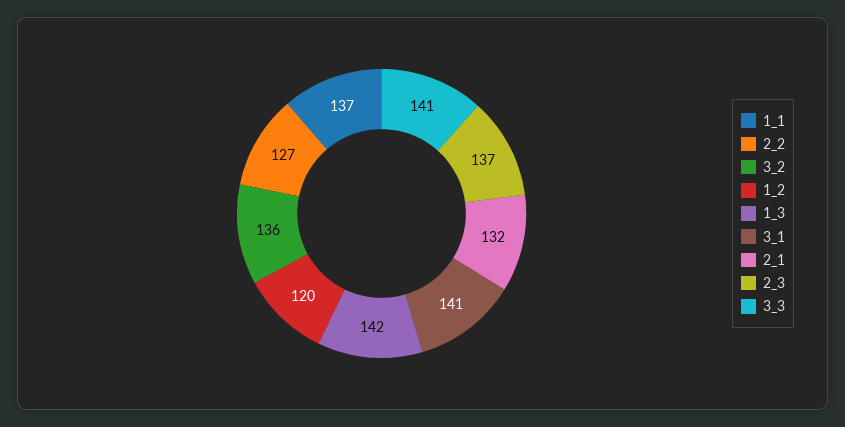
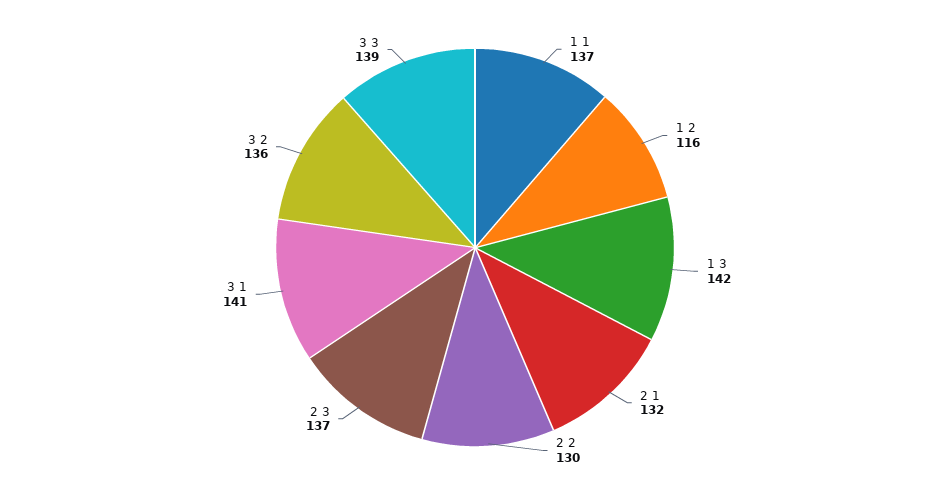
  {
    "1_1": 137,
-   "2_2": 127,
+   "2_2": 130,
    "3_2": 136,
-   "1_2": 120,
+   "1_2": 116,
    "1_3": 142,
    "3_1": 141,
    "2_1": 132,
    "2_3": 137,
-   "3_3": 141
+   "3_3": 139
  }

